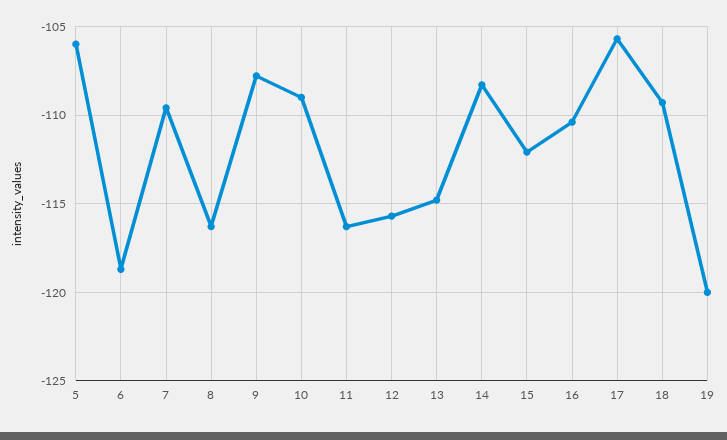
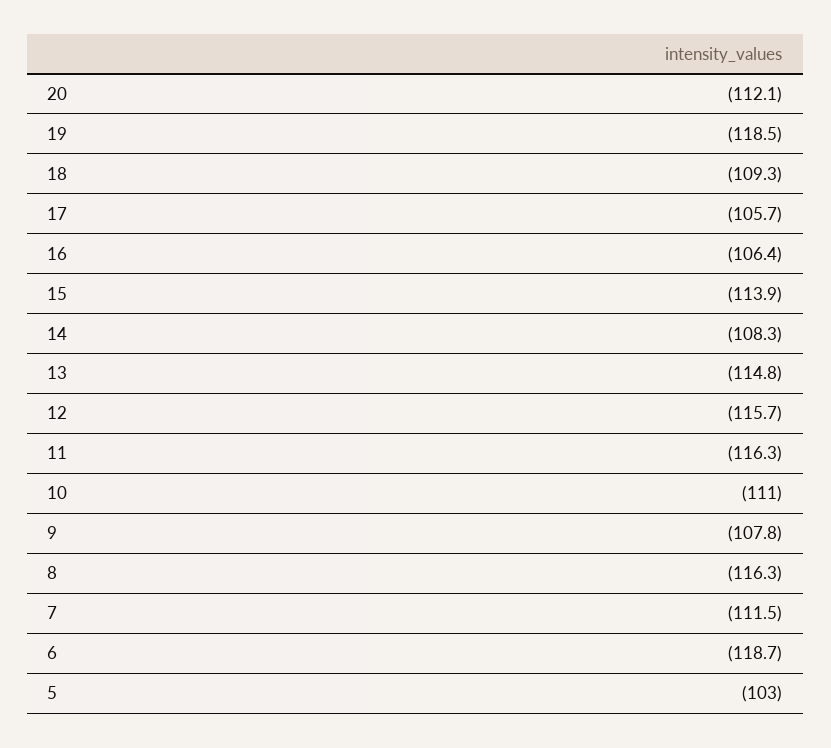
  {
-   "5": -106,
+   "5": -103,
    "6": -118.7,
-   "7": -109.5,
+   "7": -111.5,
    "8": -116.3,
    "9": -107.8,
-   "10": -109,
+   "10": -111,
    "11": -116.3,
    "12": -115.7,
    "13": -114.8,
    "14": -108.3,
-   "15": -112,
+   "15": -113.9,
-   "16": -110.5,
+   "16": -106.4,
    "17": -105.7,
    "18": -109.3,
-   "19": -120
+   "19": -118.5,
+   "20": -112.1
  }

